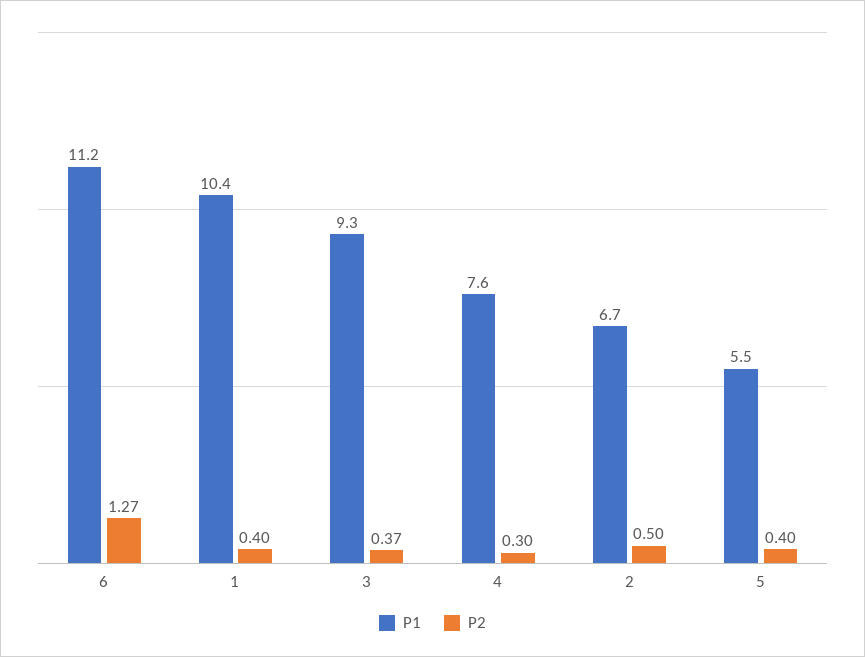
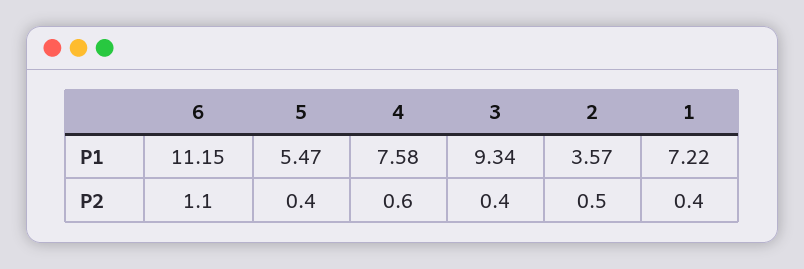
  {
    "P1": {
      "6": 11.15,
-     "1": 10.4,
+     "1": 7.22,
      "3": 9.34,
      "4": 7.58,
-     "2": 6.7,
+     "2": 3.57,
      "5": 5.47
    },
    "P2": {
-     "6": 1.27,
+     "6": 1.1,
      "1": 0.4,
-     "3": 0.37,
+     "3": 0.4,
-     "4": 0.3,
+     "4": 0.6,
      "2": 0.5,
      "5": 0.4
    }
  }

